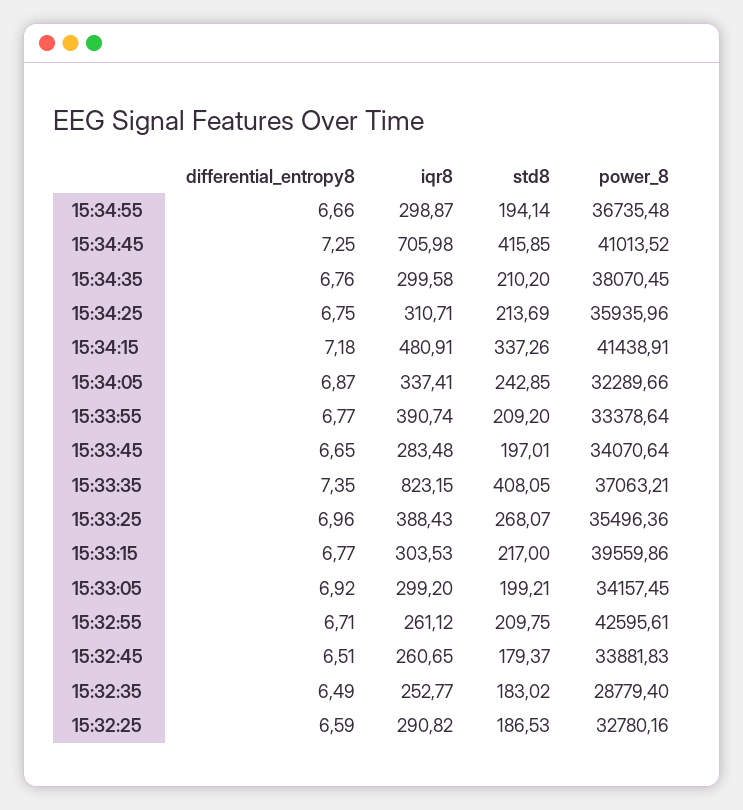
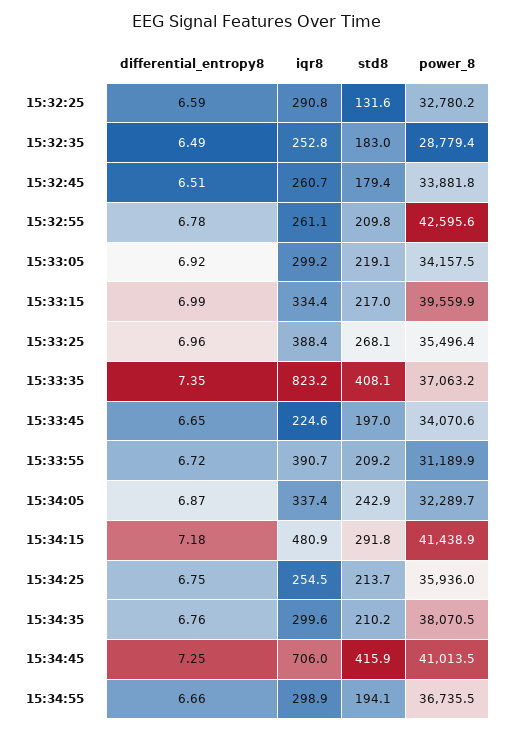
  {
    "differential_entropy8": {
      "15:34:55": 6.66,
      "15:34:45": 7.25,
      "15:34:35": 6.76,
      "15:34:25": 6.75,
      "15:34:15": 7.18,
      "15:34:05": 6.87,
-     "15:33:55": 6.77,
+     "15:33:55": 6.72,
      "15:33:45": 6.65,
      "15:33:35": 7.35,
      "15:33:25": 6.96,
-     "15:33:15": 6.77,
+     "15:33:15": 6.99,
      "15:33:05": 6.92,
-     "15:32:55": 6.71,
+     "15:32:55": 6.78,
      "15:32:45": 6.51,
      "15:32:35": 6.49,
      "15:32:25": 6.59
    },
    "iqr8": {
      "15:34:55": 298.87,
      "15:34:45": 705.98,
      "15:34:35": 299.58,
-     "15:34:25": 310.71,
+     "15:34:25": 254.5,
      "15:34:15": 480.91,
      "15:34:05": 337.41,
      "15:33:55": 390.74,
-     "15:33:45": 283.48,
+     "15:33:45": 224.6,
      "15:33:35": 823.15,
      "15:33:25": 388.43,
-     "15:33:15": 303.53,
+     "15:33:15": 334.4,
      "15:33:05": 299.2,
      "15:32:55": 261.12,
      "15:32:45": 260.65,
      "15:32:35": 252.77,
      "15:32:25": 290.82
    },
    "std8": {
      "15:34:55": 194.14,
      "15:34:45": 415.85,
      "15:34:35": 210.2,
      "15:34:25": 213.69,
-     "15:34:15": 337.26,
+     "15:34:15": 291.8,
      "15:34:05": 242.85,
      "15:33:55": 209.2,
      "15:33:45": 197.01,
      "15:33:35": 408.05,
      "15:33:25": 268.07,
      "15:33:15": 217,
-     "15:33:05": 199.21,
+     "15:33:05": 219.1,
      "15:32:55": 209.75,
      "15:32:45": 179.37,
      "15:32:35": 183.02,
-     "15:32:25": 186.53
+     "15:32:25": 131.6
    },
    "power_8": {
      "15:34:55": 36735.48,
      "15:34:45": 41013.52,
      "15:34:35": 38070.45,
      "15:34:25": 35935.96,
      "15:34:15": 41438.91,
      "15:34:05": 32289.66,
-     "15:33:55": 33378.64,
+     "15:33:55": 31189.9,
      "15:33:45": 34070.64,
      "15:33:35": 37063.21,
      "15:33:25": 35496.36,
      "15:33:15": 39559.86,
      "15:33:05": 34157.45,
      "15:32:55": 42595.61,
      "15:32:45": 33881.83,
      "15:32:35": 28779.4,
      "15:32:25": 32780.16
    }
  }

